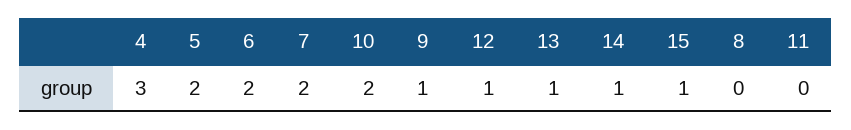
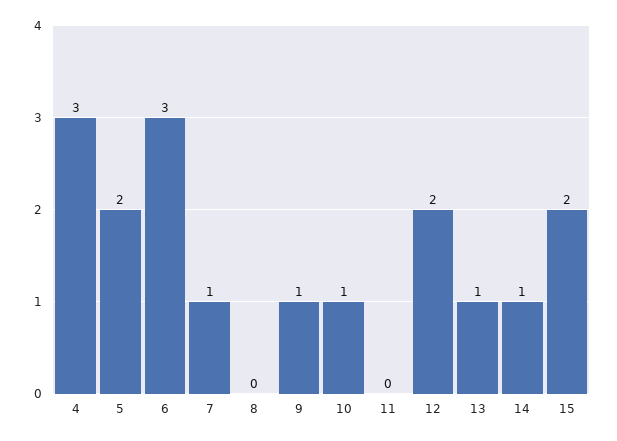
  {
    "4": 3,
    "5": 2,
-   "6": 2,
+   "6": 3,
-   "7": 2,
+   "7": 1,
-   "10": 2,
+   "10": 1,
    "9": 1,
-   "12": 1,
+   "12": 2,
    "13": 1,
    "14": 1,
-   "15": 1,
+   "15": 2,
    "8": 0,
    "11": 0
  }

